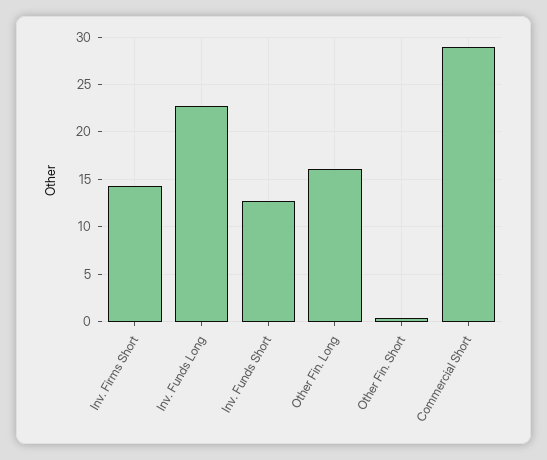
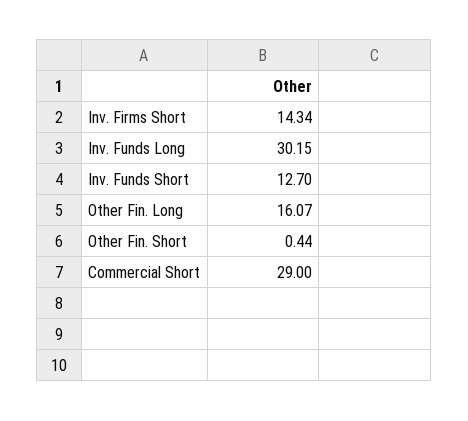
  {
    "Inv. Firms Short": 14.34,
-   "Inv. Funds Long": 23,
+   "Inv. Funds Long": 30.15,
    "Inv. Funds Short": 12.7,
    "Other Fin. Long": 16.07,
    "Other Fin. Short": 0.44,
    "Commercial Short": 29
  }

